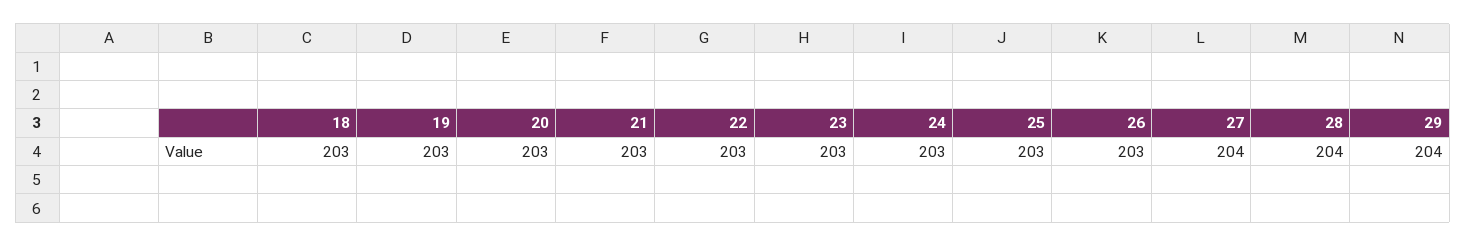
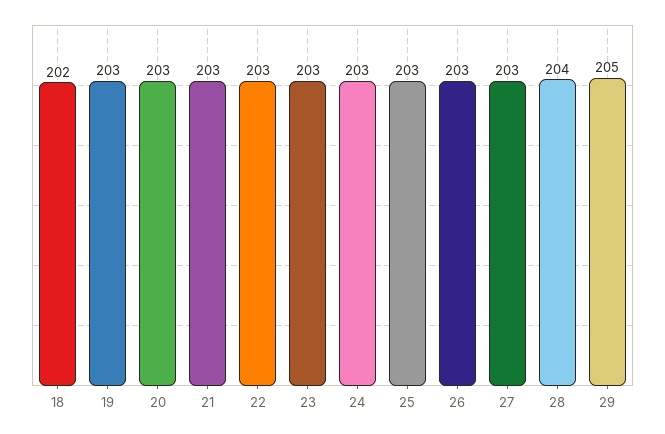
  {
-   "18": 203,
+   "18": 202,
    "19": 203,
    "20": 203,
    "21": 203,
    "22": 203,
    "23": 203,
    "24": 203,
    "25": 203,
    "26": 203,
-   "27": 204,
+   "27": 203,
    "28": 204,
-   "29": 204
+   "29": 205
  }

